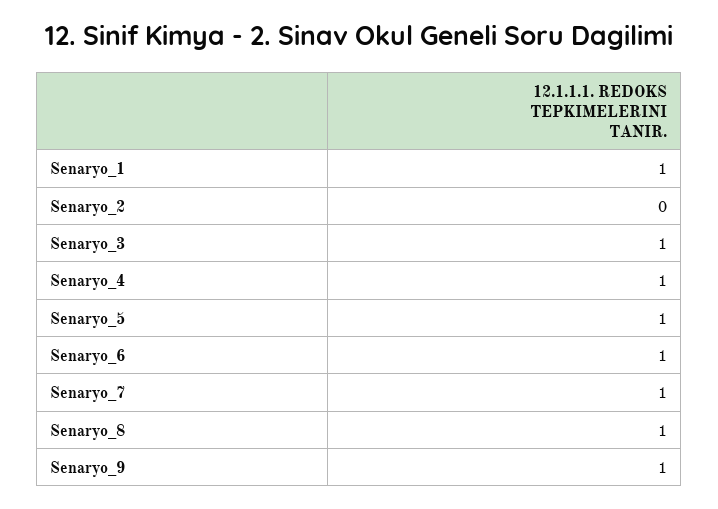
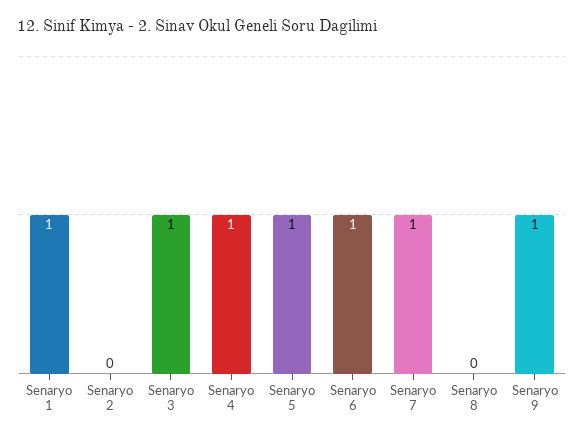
  {
    "Senaryo_1": 1,
    "Senaryo_2": 0,
    "Senaryo_3": 1,
    "Senaryo_4": 1,
    "Senaryo_5": 1,
    "Senaryo_6": 1,
    "Senaryo_7": 1,
-   "Senaryo_8": 1,
+   "Senaryo_8": 0,
    "Senaryo_9": 1
  }

